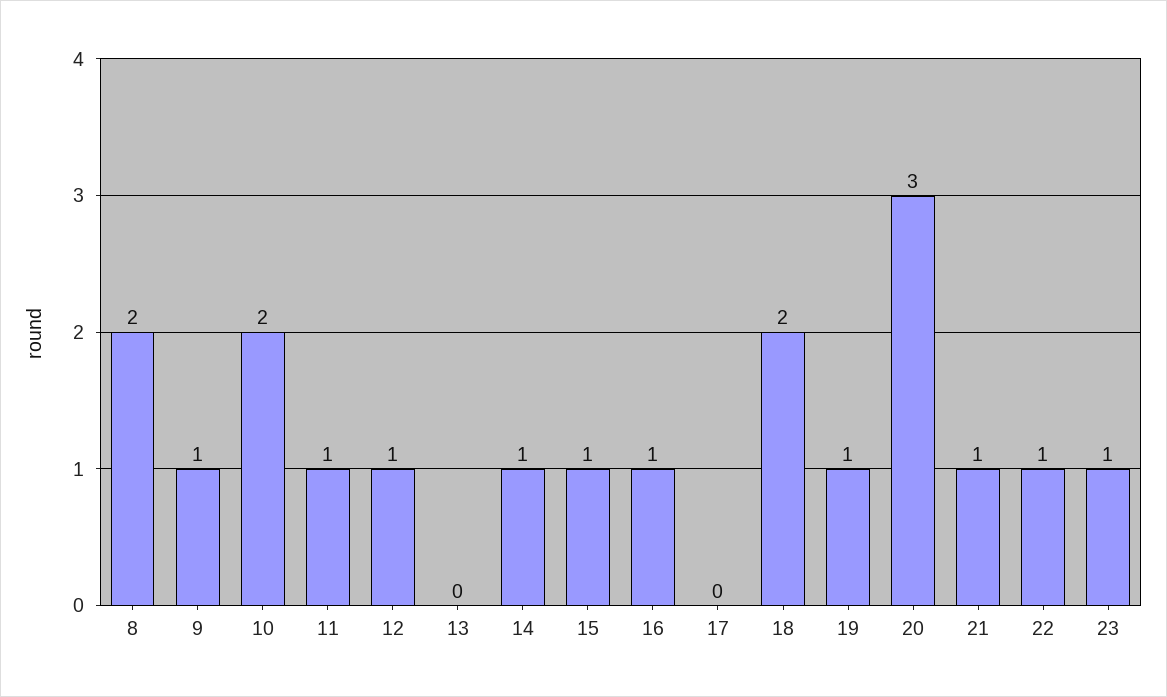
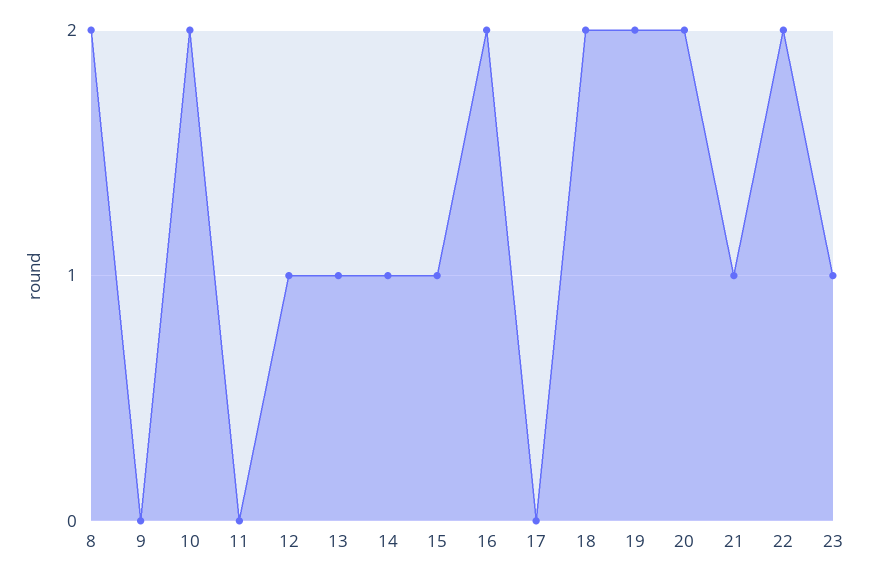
  {
    "8": 2,
-   "9": 1,
+   "9": 0,
    "10": 2,
-   "11": 1,
+   "11": 0,
    "12": 1,
-   "13": 0,
+   "13": 1,
    "14": 1,
    "15": 1,
-   "16": 1,
+   "16": 2,
    "17": 0,
    "18": 2,
-   "19": 1,
+   "19": 2,
-   "20": 3,
+   "20": 2,
    "21": 1,
-   "22": 1,
+   "22": 2,
    "23": 1
  }

